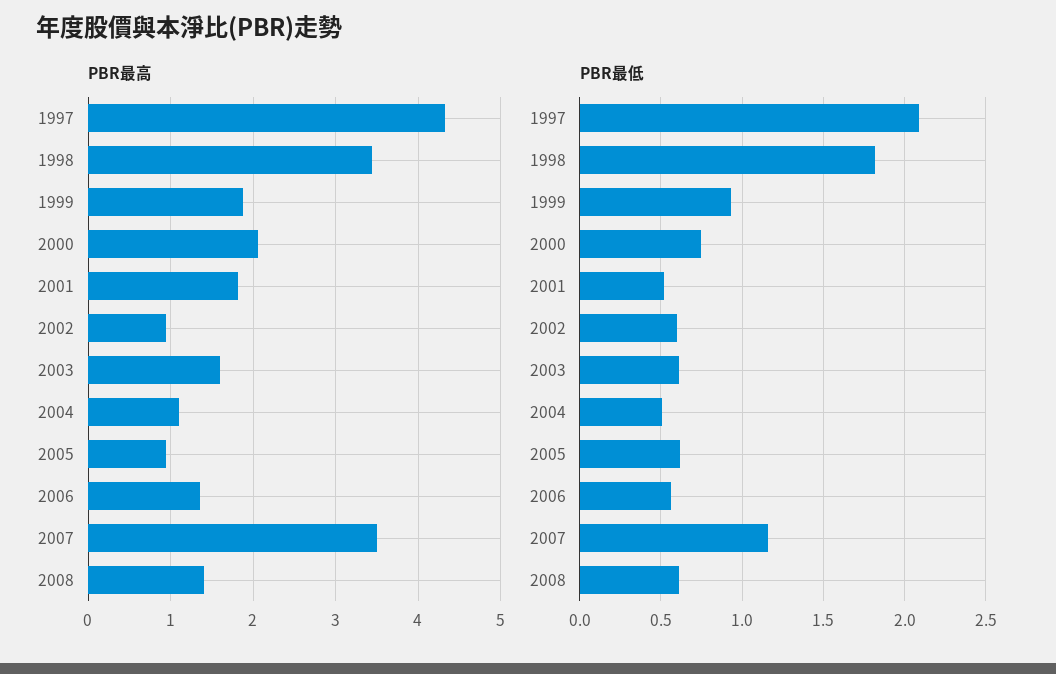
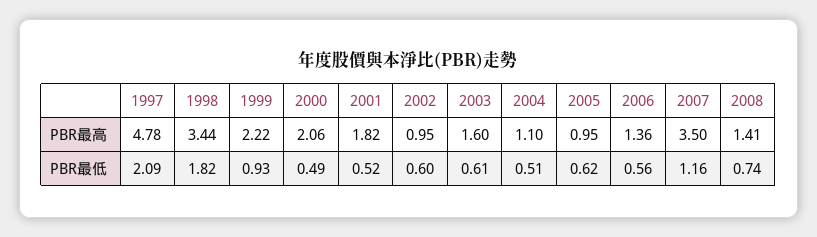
  {
    "PBR最高": {
-     "1997": 4.3,
+     "1997": 4.78,
      "1998": 3.44,
-     "1999": 1.9,
+     "1999": 2.22,
      "2000": 2.06,
      "2001": 1.82,
      "2002": 0.95,
      "2003": 1.6,
      "2004": 1.1,
      "2005": 0.95,
      "2006": 1.36,
      "2007": 3.5,
      "2008": 1.41
    },
    "PBR最低": {
      "1997": 2.09,
      "1998": 1.82,
      "1999": 0.93,
-     "2000": 0.75,
+     "2000": 0.49,
      "2001": 0.52,
      "2002": 0.6,
      "2003": 0.61,
      "2004": 0.51,
      "2005": 0.62,
      "2006": 0.56,
      "2007": 1.16,
-     "2008": 0.6
+     "2008": 0.74
    }
  }

